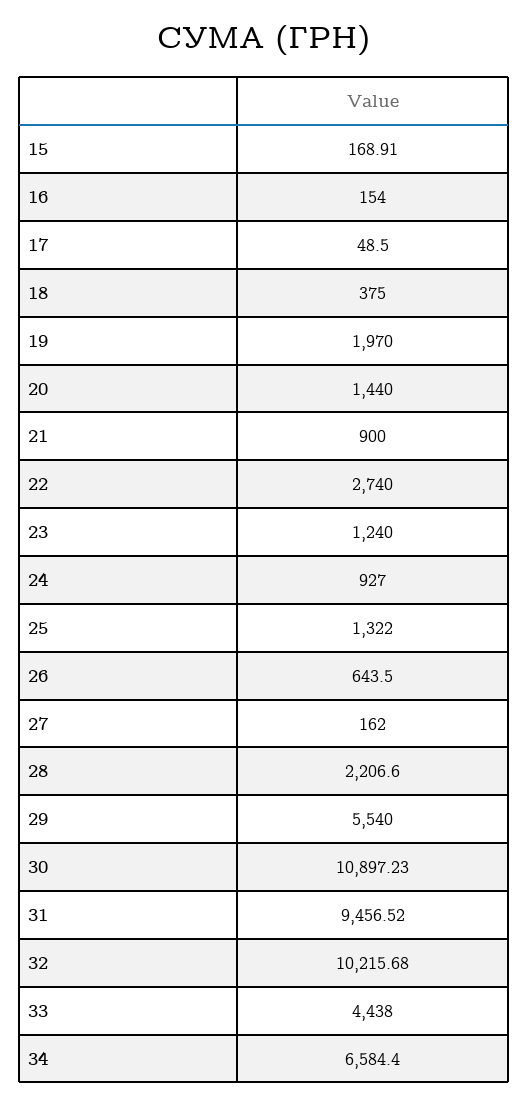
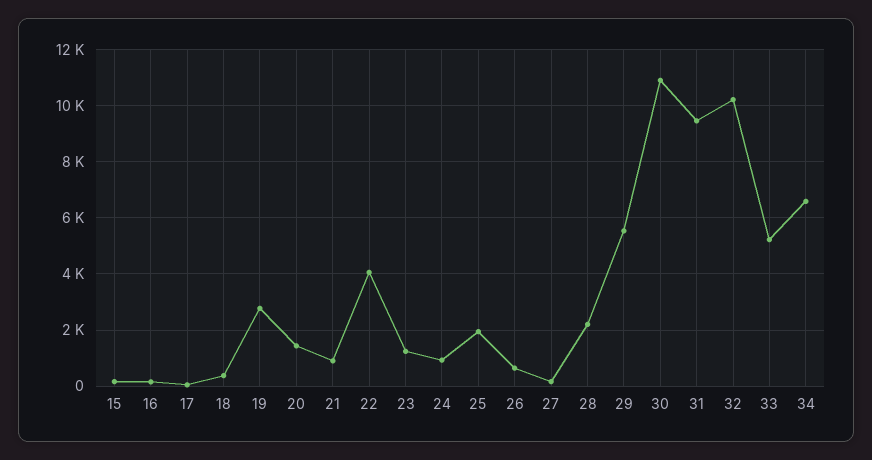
  {
    "15": 168.91,
    "16": 154,
    "17": 48.5,
    "18": 375,
-   "19": 1970,
+   "19": 2750,
    "20": 1440,
    "21": 900,
-   "22": 2740,
+   "22": 4000,
    "23": 1240,
    "24": 927,
-   "25": 1322,
+   "25": 2000,
    "26": 643.5,
    "27": 162,
    "28": 2206.6,
    "29": 5540,
    "30": 10897.23,
    "31": 9456.52,
    "32": 10215.68,
-   "33": 4438,
+   "33": 5250,
    "34": 6584.4
  }

